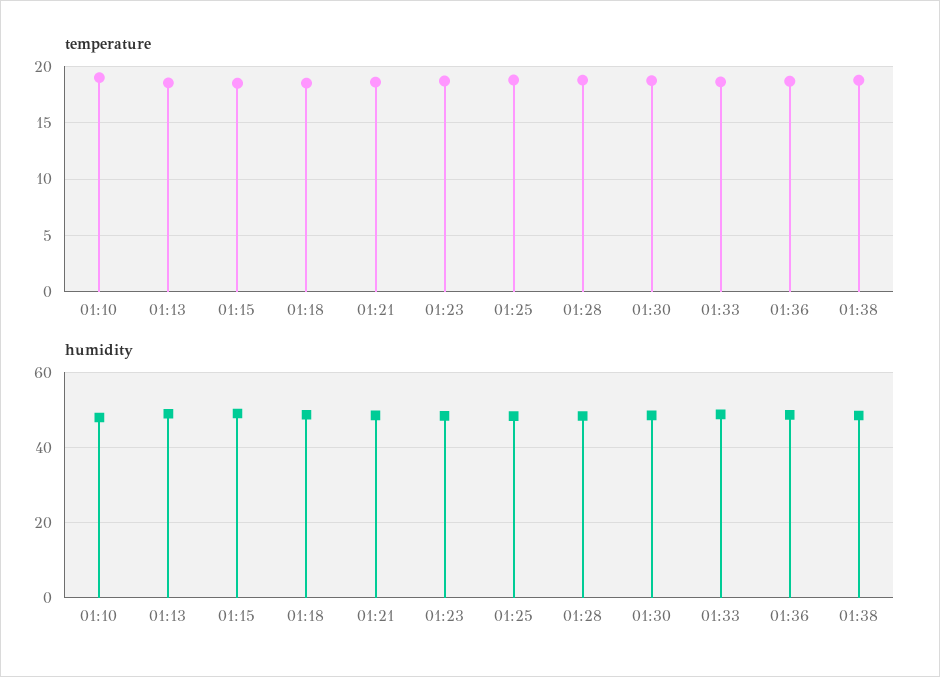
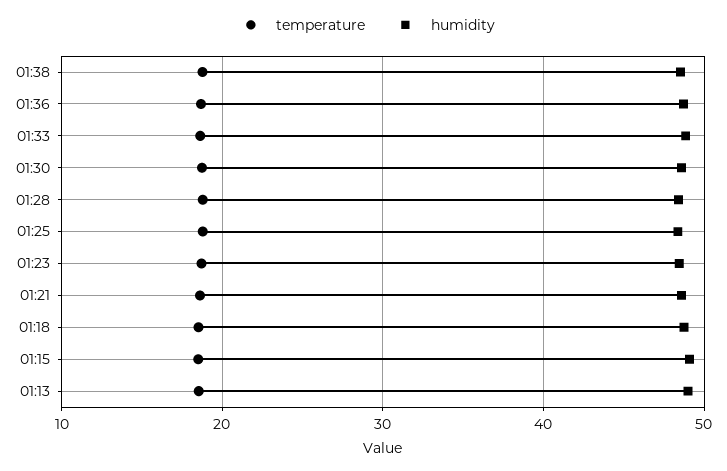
  {
    "temperature": {
-     "01:10": 19,
      "01:13": 19,
      "01:15": 19,
      "01:18": 19,
      "01:21": 19,
      "01:23": 19,
      "01:25": 19,
      "01:28": 19,
      "01:30": 19,
      "01:33": 19,
      "01:36": 19,
      "01:38": 19
    },
    "humidity": {
-     "01:10": 48,
      "01:13": 49,
      "01:15": 49,
      "01:18": 49,
      "01:21": 49,
      "01:23": 48,
      "01:25": 48,
      "01:28": 48,
      "01:30": 49,
      "01:33": 49,
      "01:36": 49,
      "01:38": 49
    }
  }

